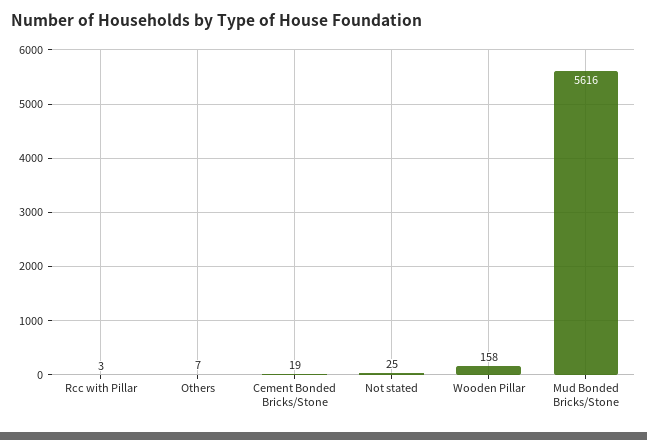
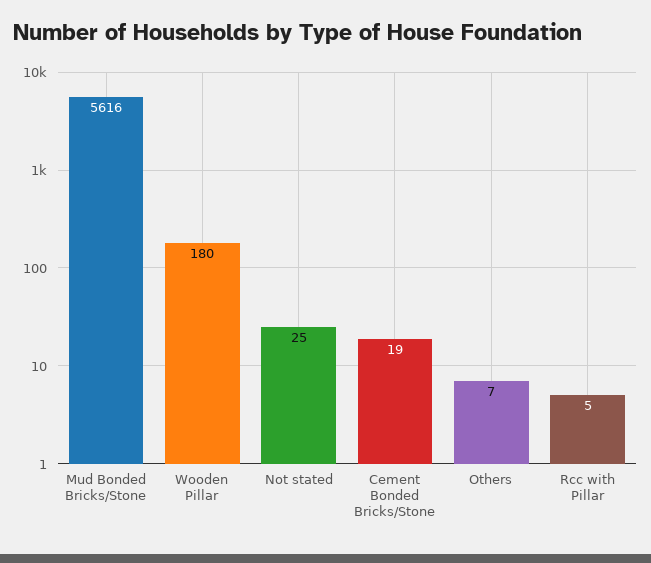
  {
-   "Rcc with Pillar": 3,
+   "Rcc with Pillar": 5,
    "Others": 7,
    "Cement Bonded Bricks/Stone": 19,
    "Not stated": 25,
-   "Wooden Pillar": 158,
+   "Wooden Pillar": 180,
    "Mud Bonded Bricks/Stone": 5616
  }

